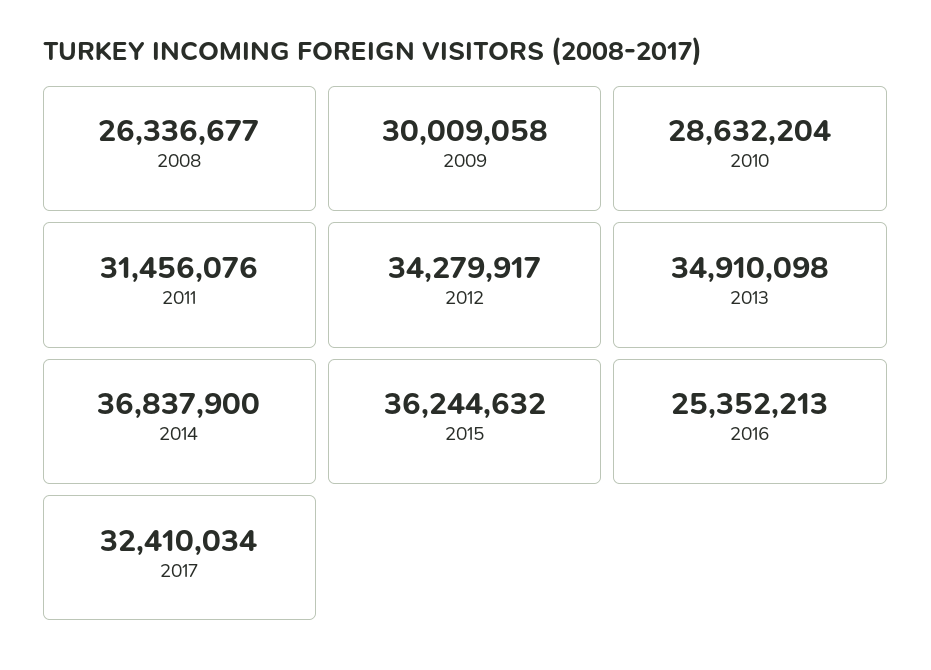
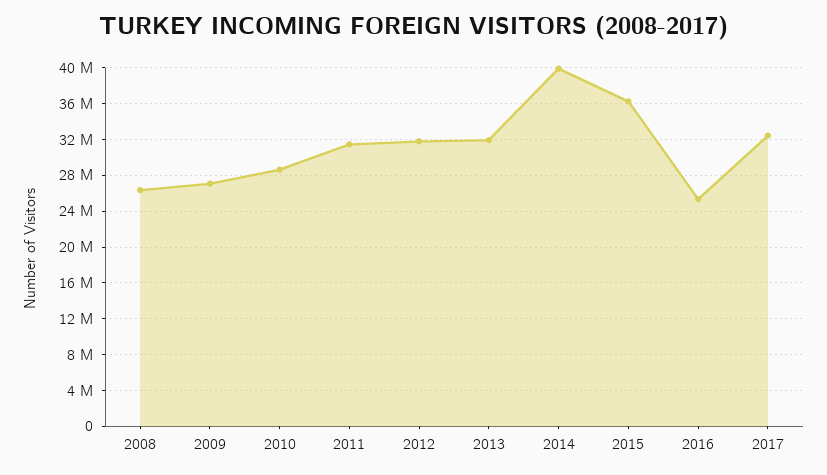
  {
    "2008": 26336677,
-   "2009": 30009058,
+   "2009": 27000000,
    "2010": 28632204,
    "2011": 31456076,
-   "2012": 34279917,
+   "2012": 32000000,
-   "2013": 34910098,
+   "2013": 32000000,
-   "2014": 36837900,
+   "2014": 40000000,
    "2015": 36244632,
    "2016": 25352213,
    "2017": 32410034
  }

